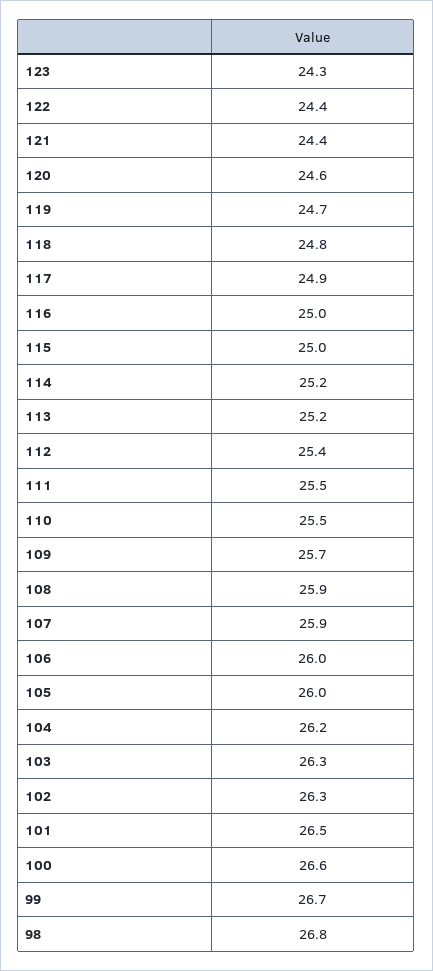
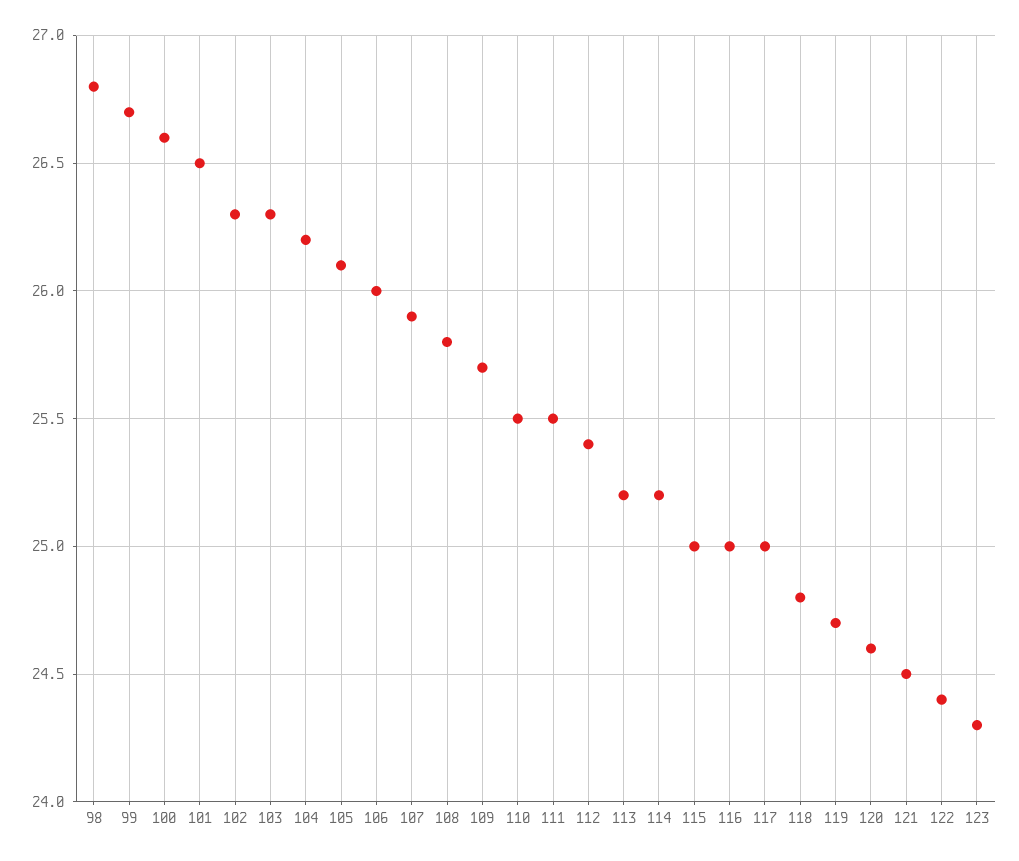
  {
    "123": 24.3,
    "122": 24.4,
-   "121": 24.4,
+   "121": 24.5,
    "120": 24.6,
    "119": 24.7,
    "118": 24.8,
-   "117": 24.9,
+   "117": 25,
    "116": 25,
    "115": 25,
    "114": 25.2,
    "113": 25.2,
    "112": 25.4,
    "111": 25.5,
    "110": 25.5,
    "109": 25.7,
-   "108": 25.9,
+   "108": 25.8,
    "107": 25.9,
    "106": 26,
-   "105": 26,
+   "105": 26.1,
    "104": 26.2,
    "103": 26.3,
    "102": 26.3,
    "101": 26.5,
    "100": 26.6,
    "99": 26.7,
    "98": 26.8
  }

